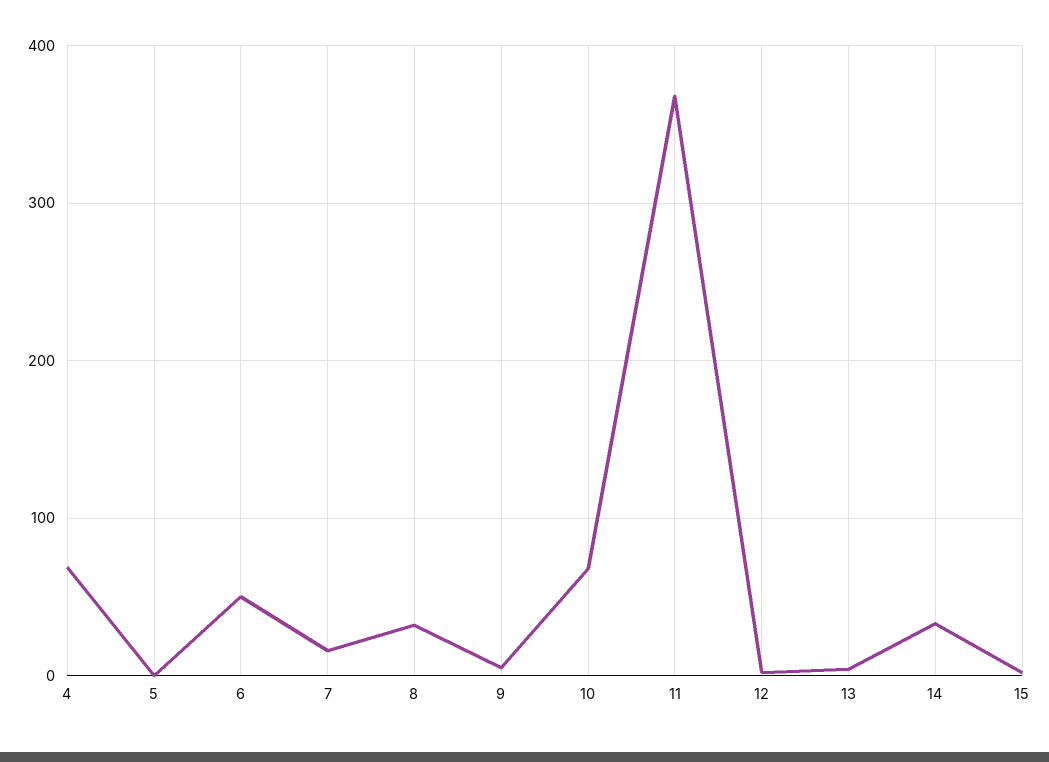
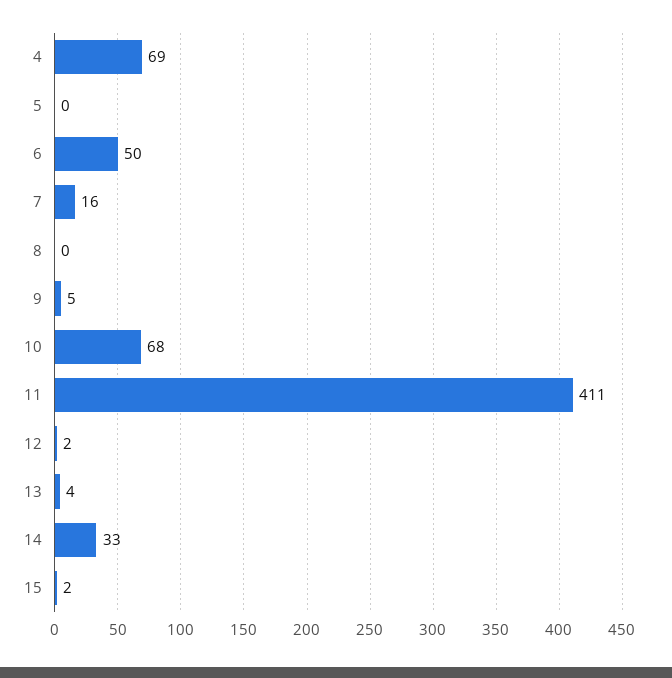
  {
    "4": 69,
    "5": 0,
    "6": 50,
    "7": 16,
-   "8": 30,
+   "8": 0,
    "9": 5,
    "10": 68,
-   "11": 370,
+   "11": 411,
    "12": 2,
    "13": 4,
    "14": 33,
    "15": 2
  }

